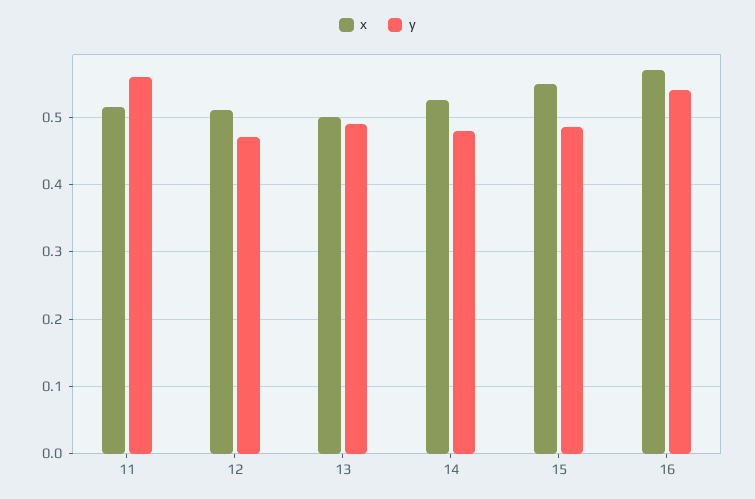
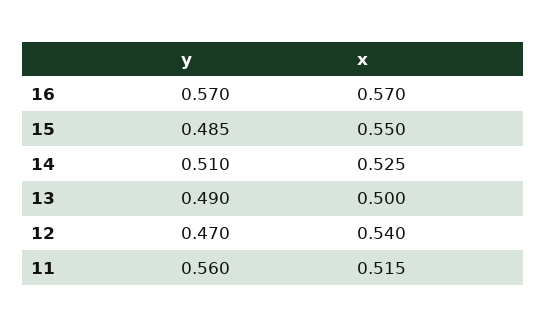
  {
    "x": {
      "11": 0.515,
-     "12": 0.51,
+     "12": 0.54,
      "13": 0.5,
      "14": 0.525,
      "15": 0.55,
      "16": 0.57
    },
    "y": {
      "11": 0.56,
      "12": 0.47,
      "13": 0.49,
-     "14": 0.48,
+     "14": 0.51,
      "15": 0.485,
-     "16": 0.54
+     "16": 0.57
    }
  }

